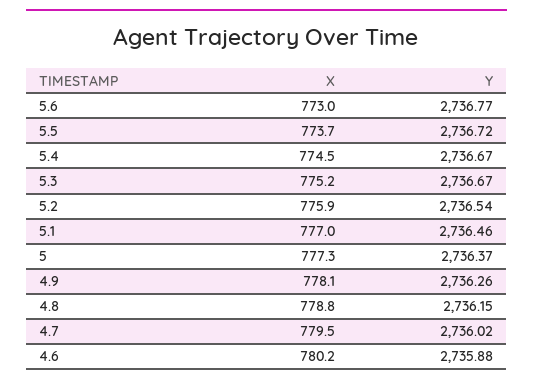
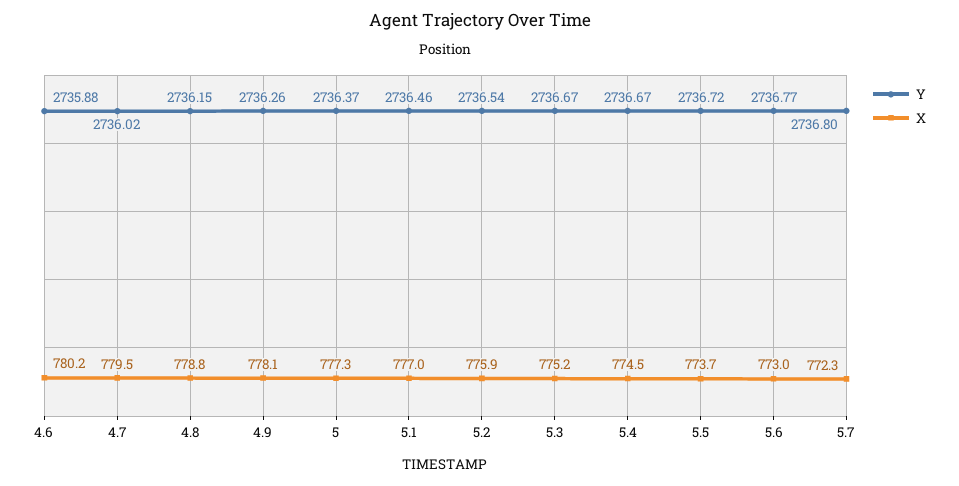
  {
    "X": {
      "5.6": 773,
      "5.5": 773.7,
      "5.4": 774.5,
      "5.3": 775.2,
      "5.2": 775.9,
      "5.1": 777,
      "5": 777.3,
      "4.9": 778.1,
      "4.8": 778.8,
      "4.7": 779.5,
-     "4.6": 780.2
+     "4.6": 780.2,
+     "5.7": 772.3
    },
    "Y": {
      "5.6": 2736.77,
      "5.5": 2736.72,
      "5.4": 2736.67,
      "5.3": 2736.67,
      "5.2": 2736.54,
      "5.1": 2736.46,
      "5": 2736.37,
      "4.9": 2736.26,
      "4.8": 2736.15,
      "4.7": 2736.02,
-     "4.6": 2735.88
+     "4.6": 2735.88,
+     "5.7": 2736.8
    }
  }

